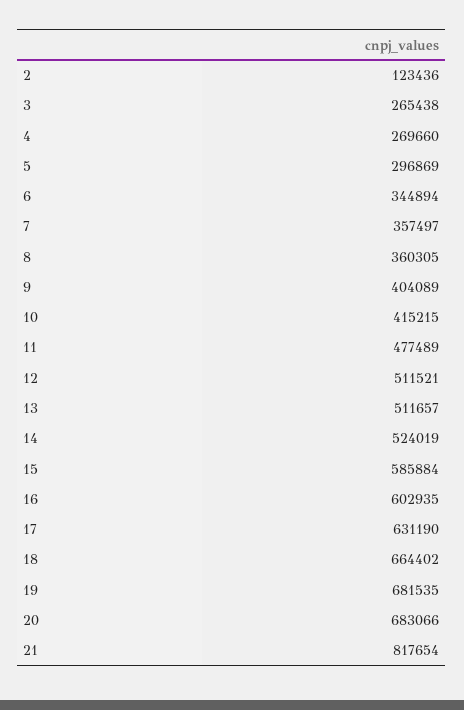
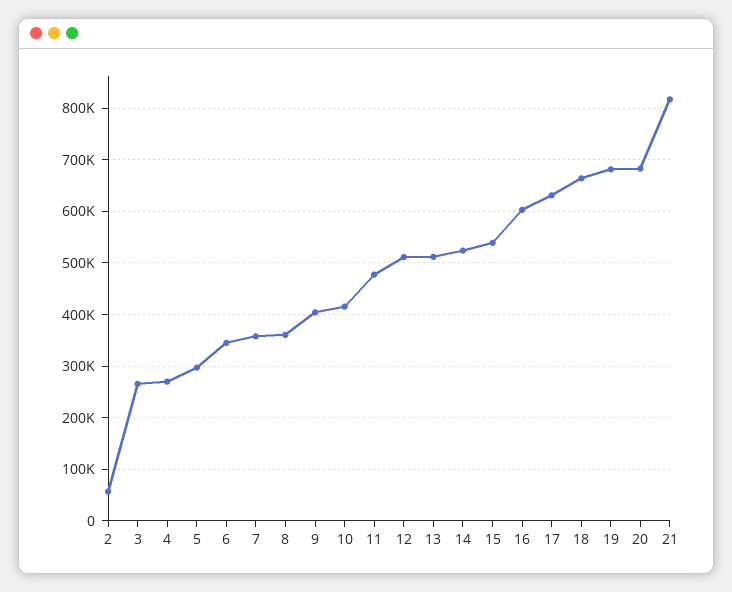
  {
-   "2": 123436,
+   "2": 60000,
    "3": 265438,
    "4": 269660,
    "5": 296869,
    "6": 344894,
    "7": 357497,
    "8": 360305,
    "9": 404089,
    "10": 415215,
    "11": 477489,
    "12": 511521,
    "13": 511657,
    "14": 524019,
-   "15": 585884,
+   "15": 540000,
    "16": 602935,
    "17": 631190,
    "18": 664402,
    "19": 681535,
    "20": 683066,
    "21": 817654
  }

